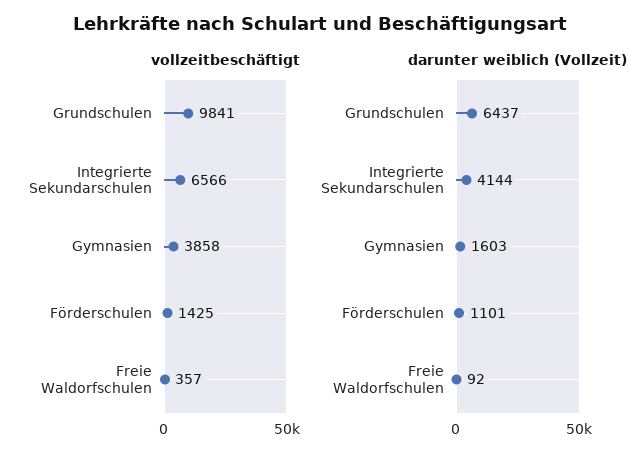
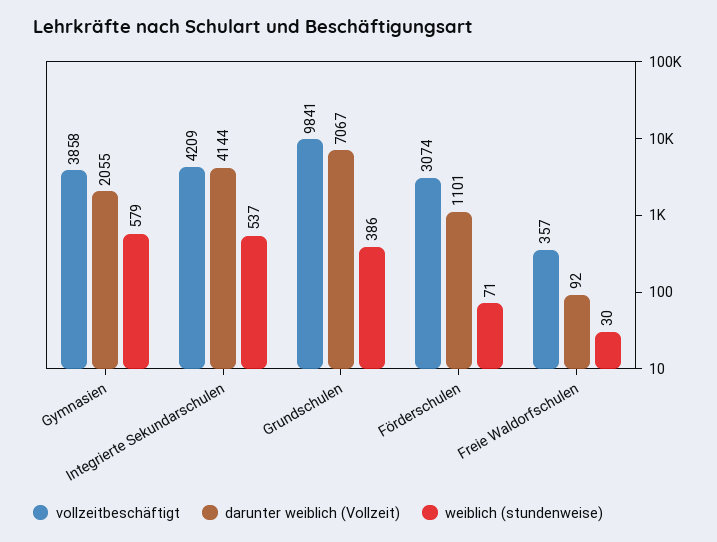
  {
    "vollzeitbeschäftigt": {
      "Grundschulen": 9841,
-     "Integrierte Sekundarschulen": 6566,
+     "Integrierte Sekundarschulen": 4209,
      "Gymnasien": 3858,
-     "Förderschulen": 1425,
+     "Förderschulen": 3074,
      "Freie Waldorfschulen": 357
    },
    "darunter weiblich (Vollzeit)": {
-     "Grundschulen": 6437,
+     "Grundschulen": 7067,
      "Integrierte Sekundarschulen": 4144,
-     "Gymnasien": 1603,
+     "Gymnasien": 2055,
      "Förderschulen": 1101,
      "Freie Waldorfschulen": 92
-   }
+   },
+   "weiblich (stundenweise)": {
+     "Gymnasien": 579,
+     "Integrierte Sekundarschulen": 537,
+     "Grundschulen": 386,
+     "Förderschulen": 71,
+     "Freie Waldorfschulen": 30
+   }
  }

